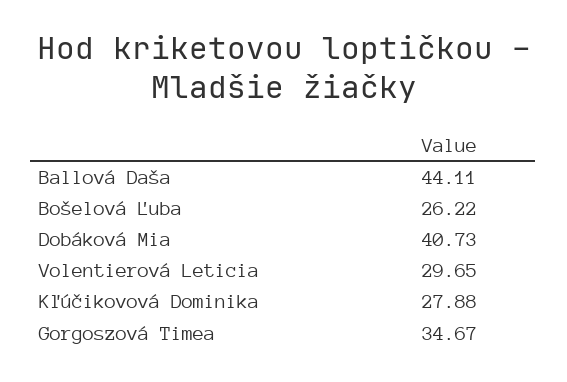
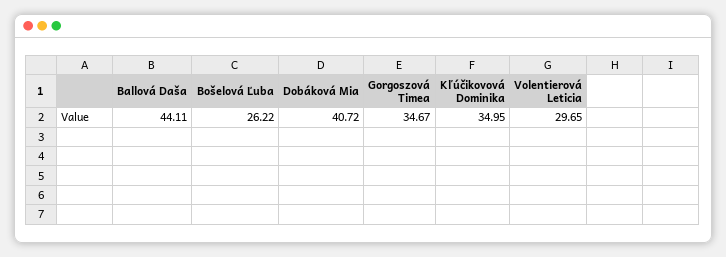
  {
    "Ballová Daša": 44.11,
    "Bošelová Ľuba": 26.22,
-   "Dobáková Mia": 40.73,
+   "Dobáková Mia": 40.72,
    "Volentierová Leticia": 29.65,
-   "Kľúčikovová Dominika": 27.88,
+   "Kľúčikovová Dominika": 34.95,
    "Gorgoszová Timea": 34.67
  }

